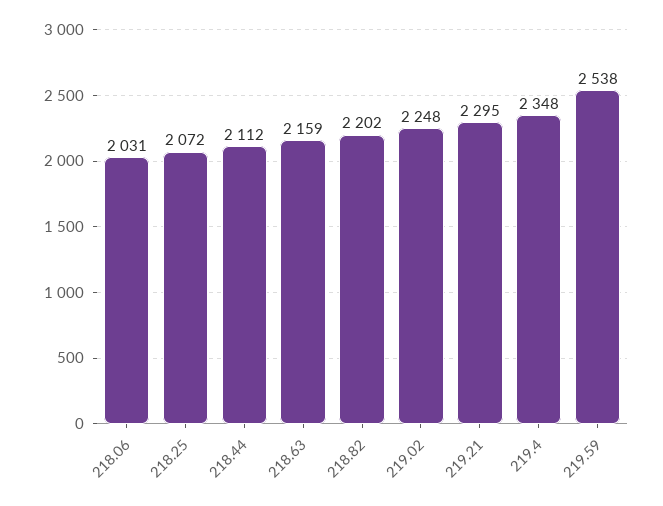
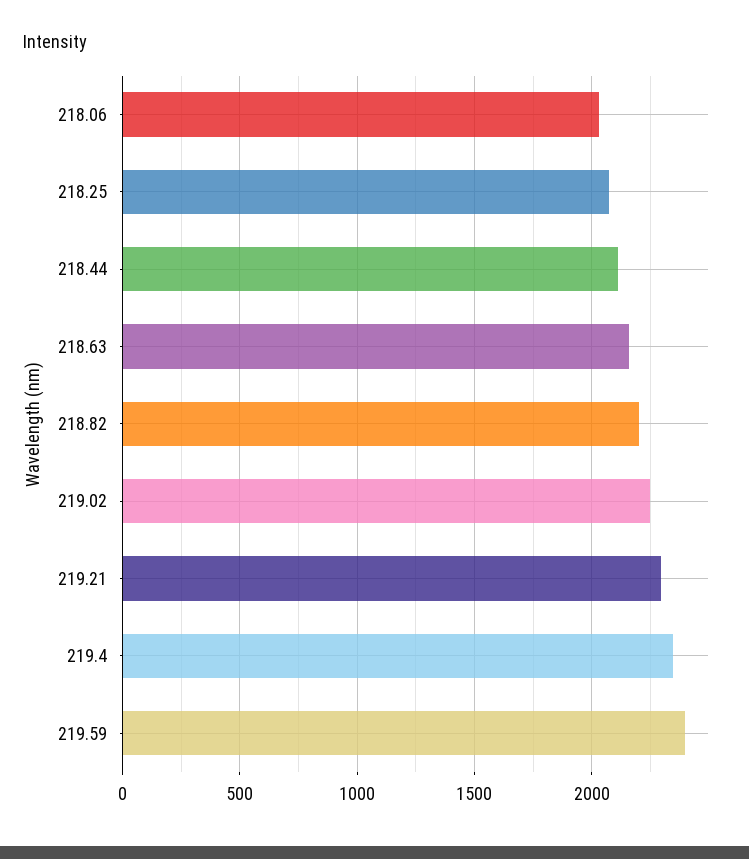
  {
    "218.06": 2031,
    "218.25": 2072,
    "218.44": 2112,
    "218.63": 2159,
    "218.82": 2202,
    "219.02": 2248,
    "219.21": 2295,
    "219.4": 2348,
-   "219.59": 2538
+   "219.59": 2400
  }

